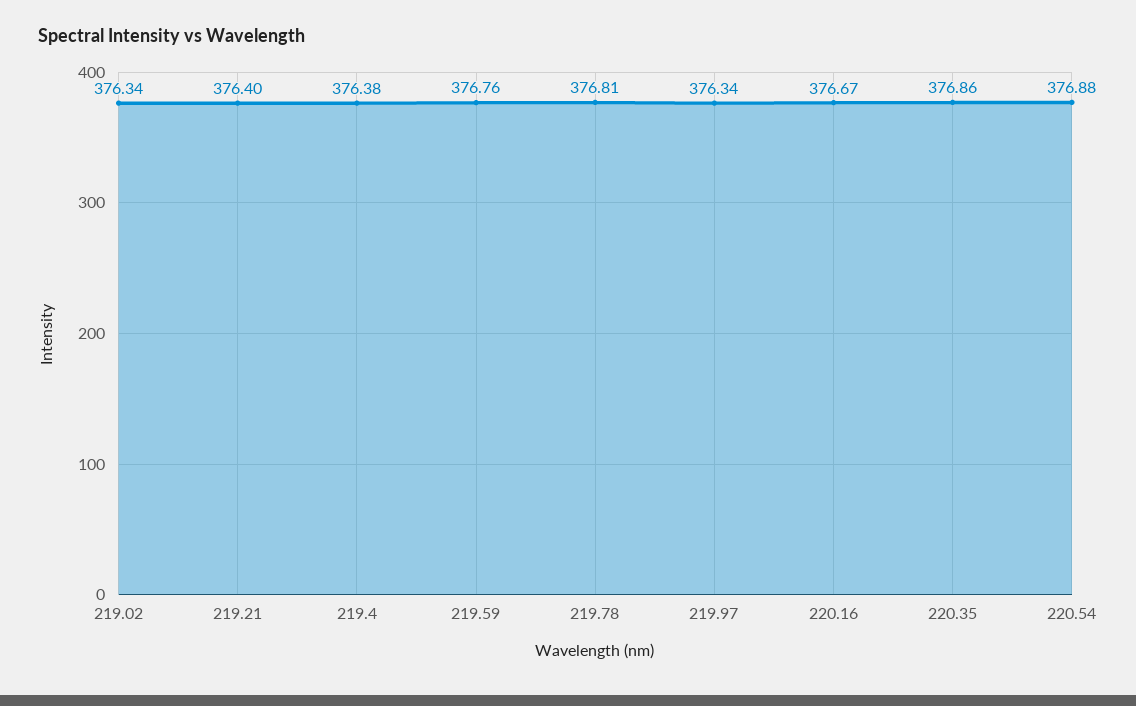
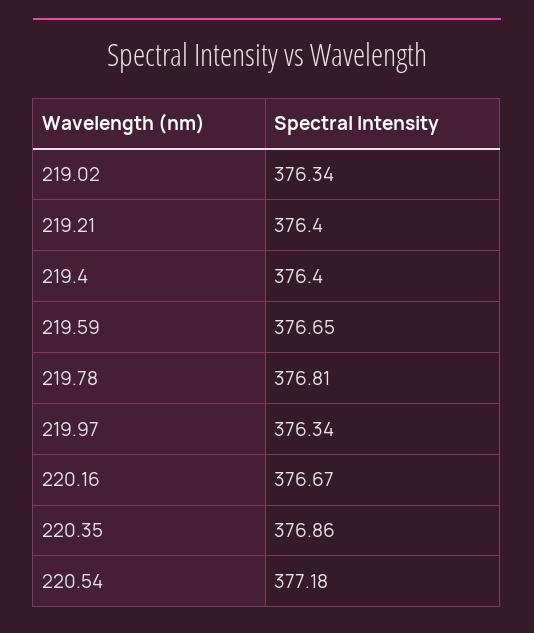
  {
    "219.02": 376.34,
    "219.21": 376.4,
-   "219.4": 376.38,
+   "219.4": 376.4,
-   "219.59": 376.76,
+   "219.59": 376.65,
    "219.78": 376.81,
    "219.97": 376.34,
    "220.16": 376.67,
    "220.35": 376.86,
-   "220.54": 376.88
+   "220.54": 377.18
  }

